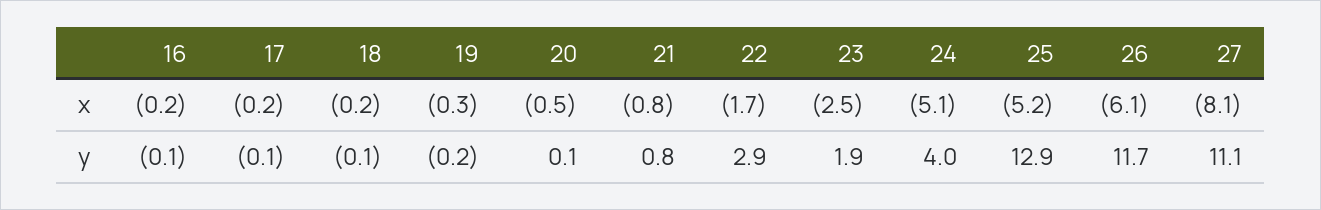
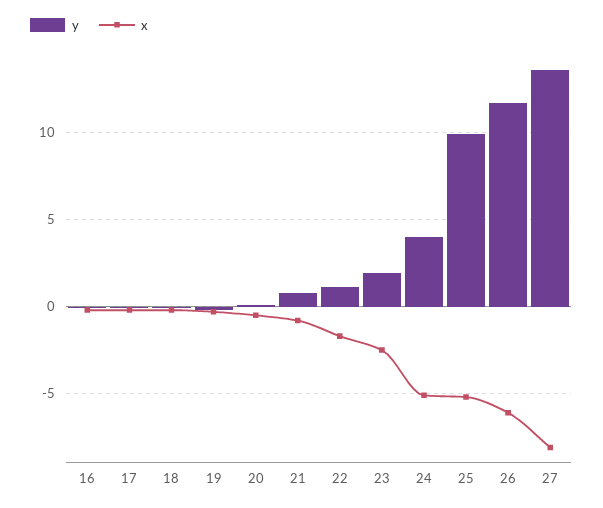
  {
    "x": {
      "16": -0.2,
      "17": -0.2,
      "18": -0.2,
      "19": -0.3,
      "20": -0.5,
      "21": -0.8,
      "22": -1.7,
      "23": -2.5,
      "24": -5.1,
      "25": -5.2,
      "26": -6.1,
      "27": -8.1
    },
    "y": {
      "16": -0.1,
      "17": -0.1,
      "18": -0.1,
      "19": -0.2,
      "20": 0.1,
      "21": 0.8,
-     "22": 2.9,
+     "22": 1,
      "23": 1.9,
      "24": 4,
-     "25": 12.9,
+     "25": 10,
      "26": 11.7,
-     "27": 11.1
+     "27": 13.5
    }
  }

